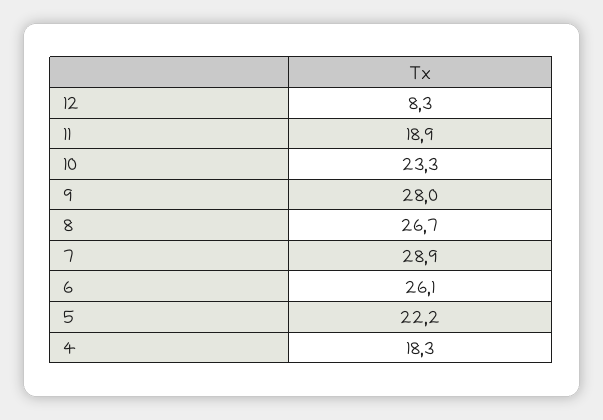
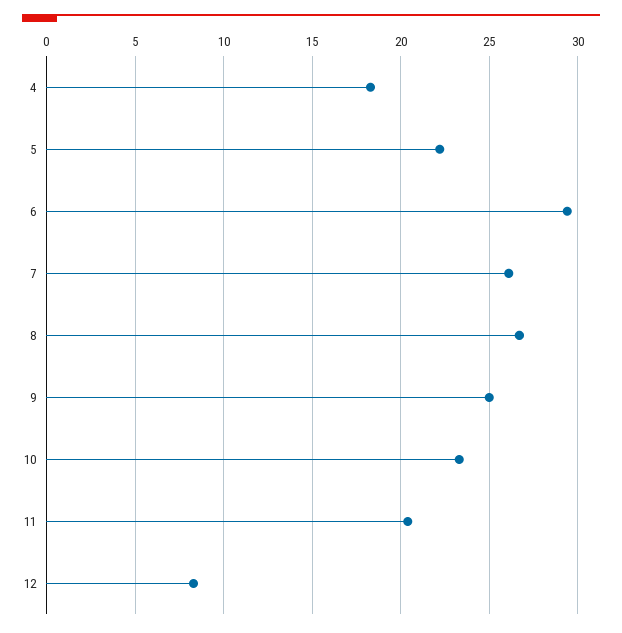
  {
    "12": 8.3,
-   "11": 18.9,
+   "11": 20.5,
    "10": 23.3,
-   "9": 28,
+   "9": 25,
    "8": 26.7,
-   "7": 28.9,
+   "7": 26,
-   "6": 26.1,
+   "6": 29.5,
    "5": 22.2,
    "4": 18.3
  }

